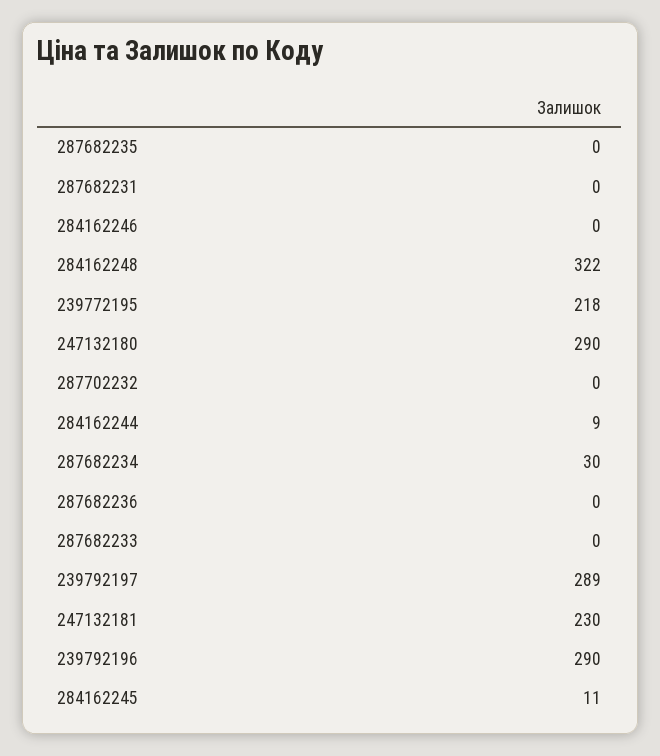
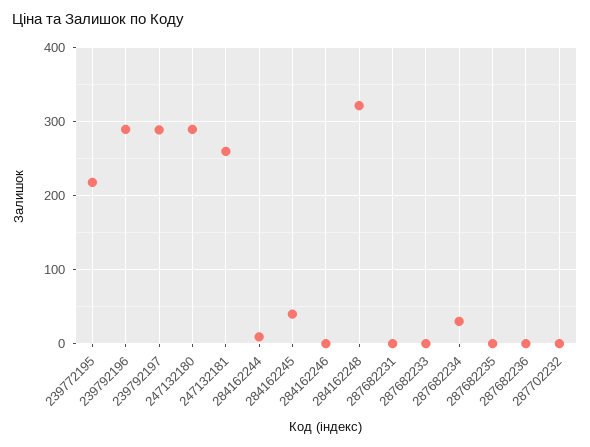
  {
    "287682235": 0,
    "287682231": 0,
    "284162246": 0,
    "284162248": 322,
    "239772195": 218,
    "247132180": 290,
    "287702232": 0,
    "284162244": 9,
    "287682234": 30,
    "287682236": 0,
    "287682233": 0,
    "239792197": 289,
-   "247132181": 230,
+   "247132181": 260,
    "239792196": 290,
-   "284162245": 11
+   "284162245": 40
  }

